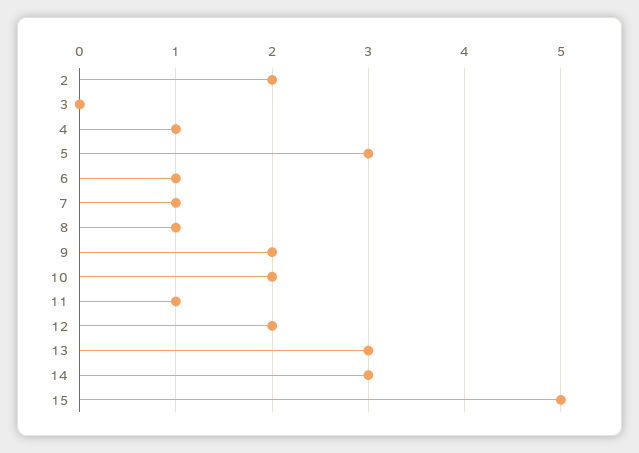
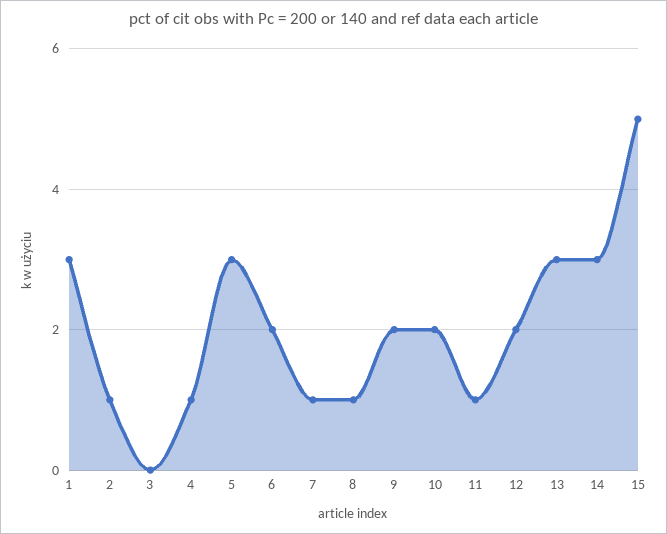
  {
-   "2": 2,
+   "2": 1,
    "3": 0,
    "4": 1,
    "5": 3,
-   "6": 1,
+   "6": 2,
    "7": 1,
    "8": 1,
    "9": 2,
    "10": 2,
    "11": 1,
    "12": 2,
    "13": 3,
    "14": 3,
-   "15": 5
+   "15": 5,
+   "1": 3
  }

